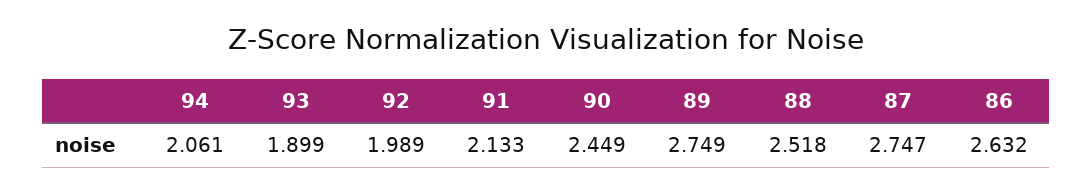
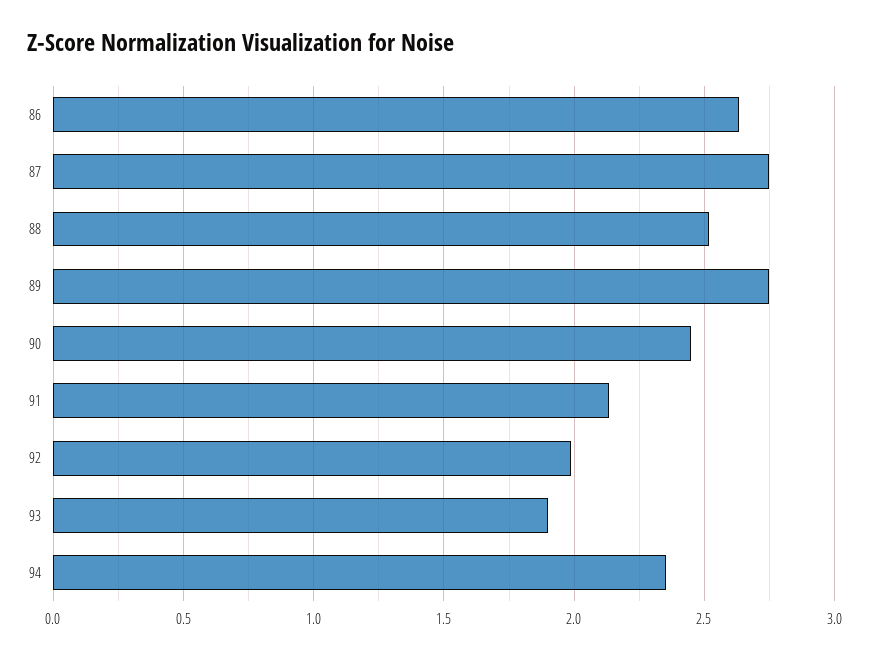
  {
-   "94": 2.061,
+   "94": 2.35,
    "93": 1.899,
    "92": 1.989,
    "91": 2.133,
    "90": 2.449,
    "89": 2.749,
    "88": 2.518,
    "87": 2.747,
    "86": 2.632
  }

